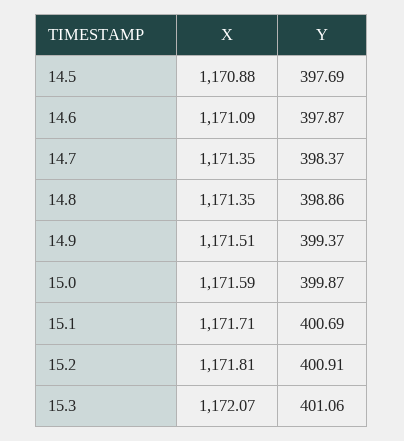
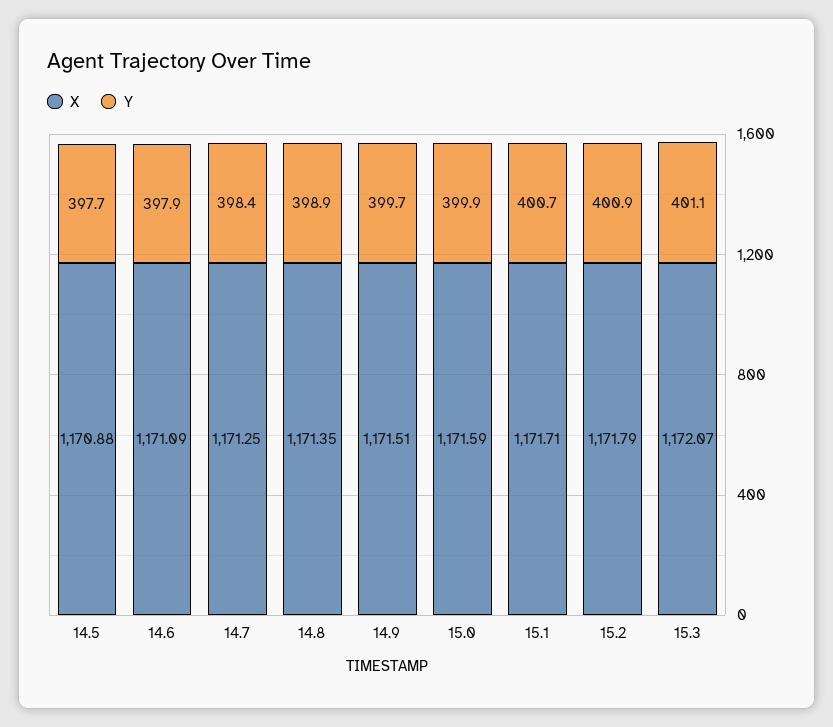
  {
    "X": {
      "14.5": 1170.88,
      "14.6": 1171.09,
-     "14.7": 1171.35,
+     "14.7": 1171.25,
      "14.8": 1171.35,
      "14.9": 1171.51,
      "15.0": 1171.59,
      "15.1": 1171.71,
-     "15.2": 1171.81,
+     "15.2": 1171.79,
      "15.3": 1172.07
    },
    "Y": {
      "14.5": 397.69,
      "14.6": 397.87,
      "14.7": 398.37,
      "14.8": 398.86,
-     "14.9": 399.37,
+     "14.9": 399.7,
      "15.0": 399.87,
      "15.1": 400.69,
      "15.2": 400.91,
      "15.3": 401.06
    }
  }

